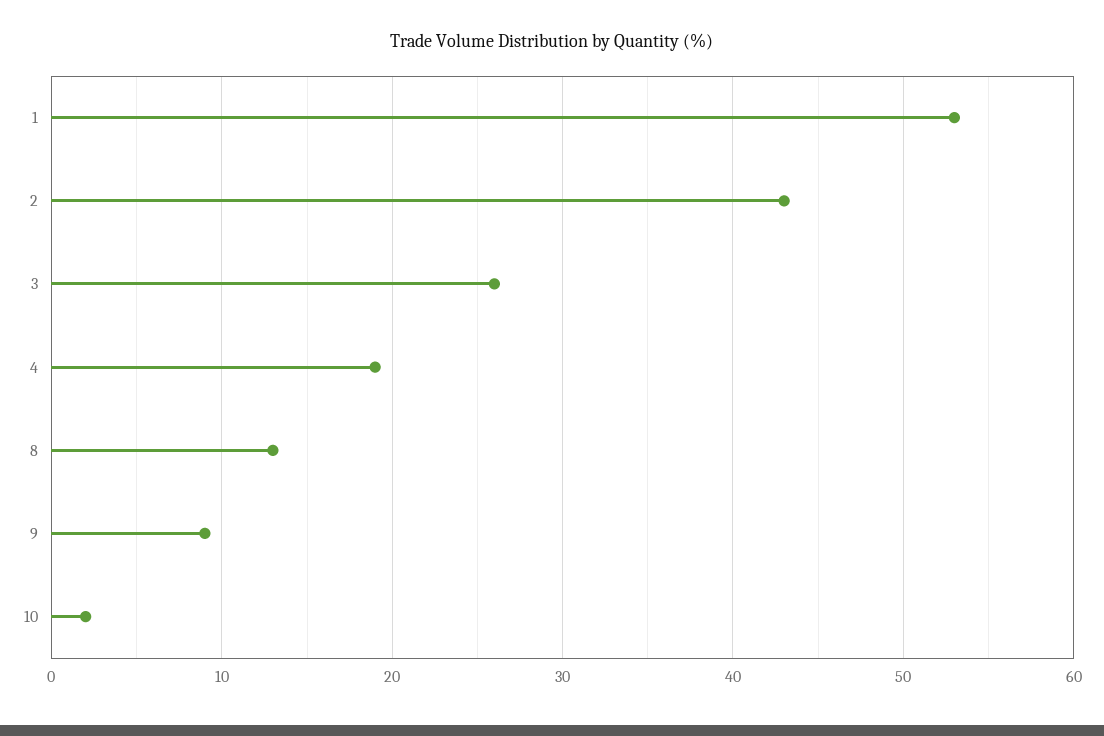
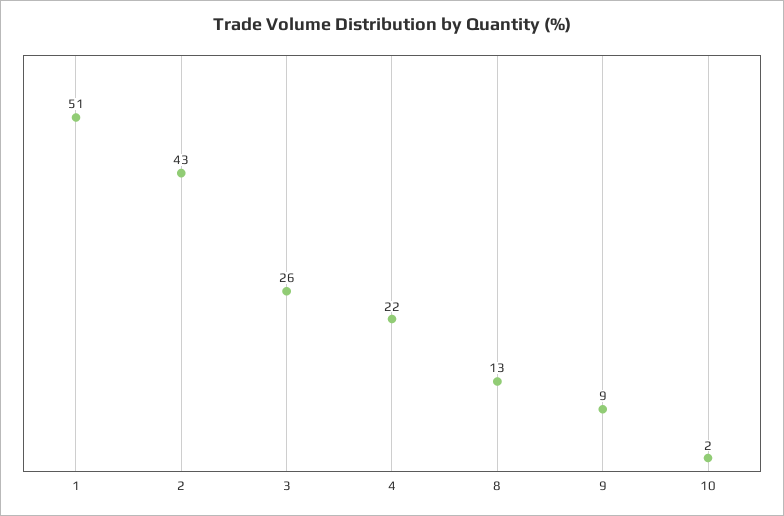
  {
-   "1": 53,
+   "1": 51,
    "2": 43,
    "3": 26,
-   "4": 19,
+   "4": 22,
    "8": 13,
    "9": 9,
    "10": 2
  }

